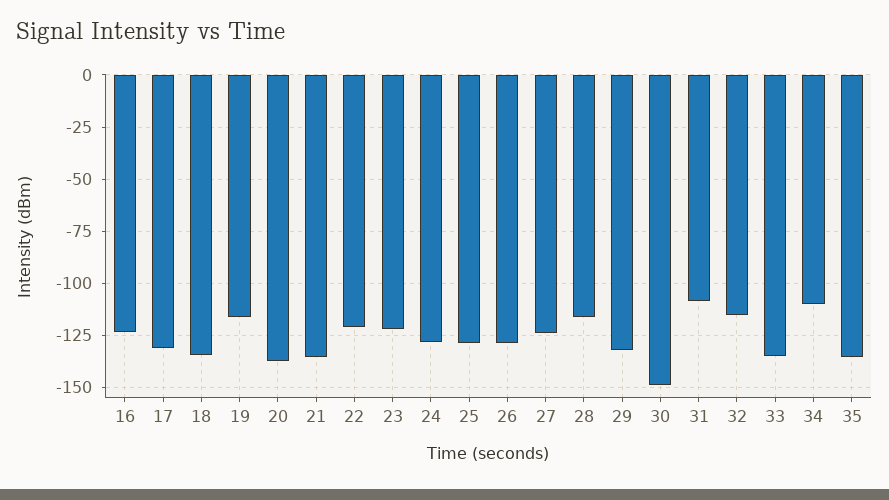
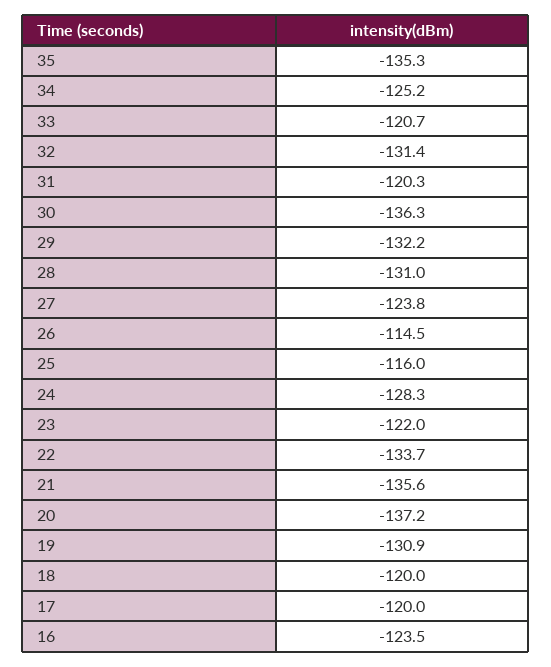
  {
    "16": -123.5,
-   "17": -130,
+   "17": -120,
-   "18": -135,
+   "18": -120,
-   "19": -115,
+   "19": -130.9,
    "20": -137.2,
    "21": -135.6,
-   "22": -120,
+   "22": -133.7,
    "23": -122,
    "24": -128.3,
-   "25": -130,
+   "25": -116,
-   "26": -130,
+   "26": -114.5,
    "27": -123.8,
-   "28": -115,
+   "28": -131,
    "29": -132.2,
-   "30": -150,
+   "30": -136.3,
-   "31": -110,
+   "31": -120.3,
-   "32": -115,
+   "32": -131.4,
-   "33": -135,
+   "33": -120.7,
-   "34": -110,
+   "34": -125.2,
    "35": -135.3
  }

